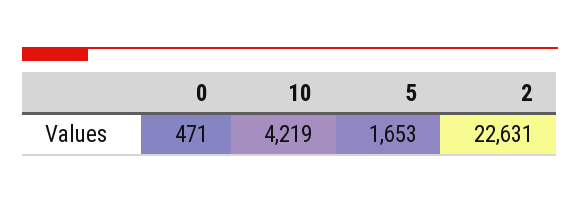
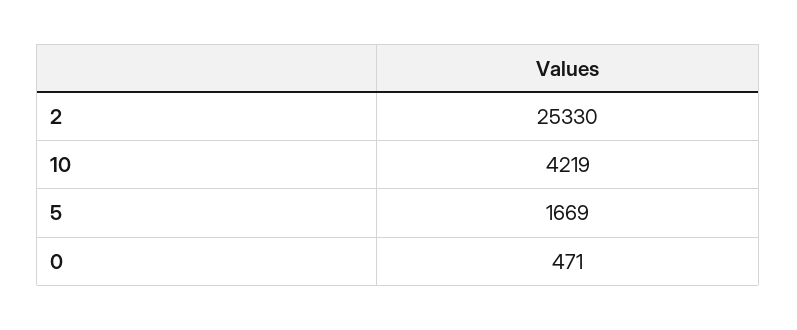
  {
    "0": 471,
    "10": 4219,
-   "5": 1653,
+   "5": 1669,
-   "2": 22631
+   "2": 25330
  }

